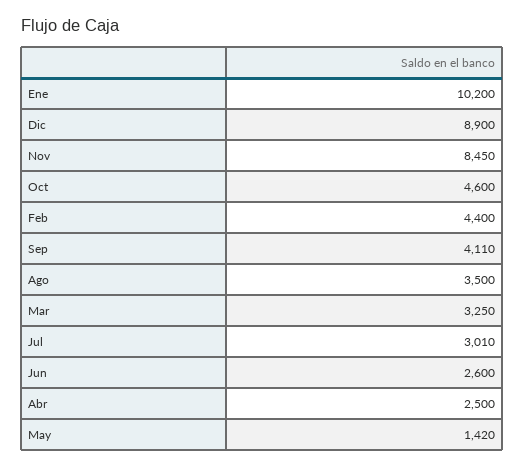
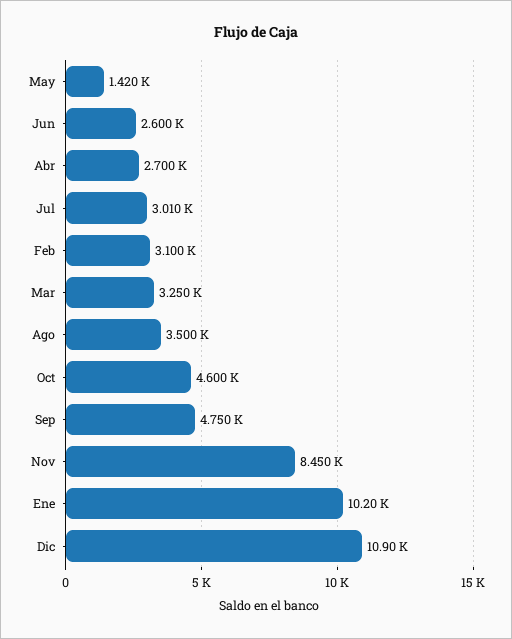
  {
    "Ene": 10200,
-   "Dic": 8900,
+   "Dic": 10900,
    "Nov": 8450,
    "Oct": 4600,
-   "Feb": 4400,
+   "Feb": 3100,
-   "Sep": 4110,
+   "Sep": 4750,
    "Ago": 3500,
    "Mar": 3250,
    "Jul": 3010,
    "Jun": 2600,
-   "Abr": 2500,
+   "Abr": 2700,
    "May": 1420
  }

